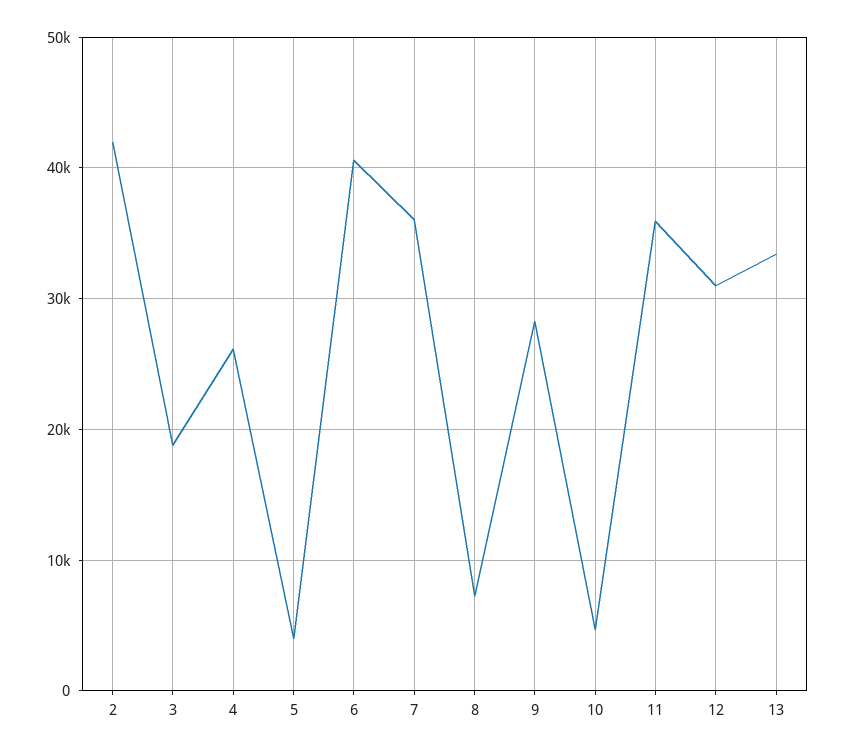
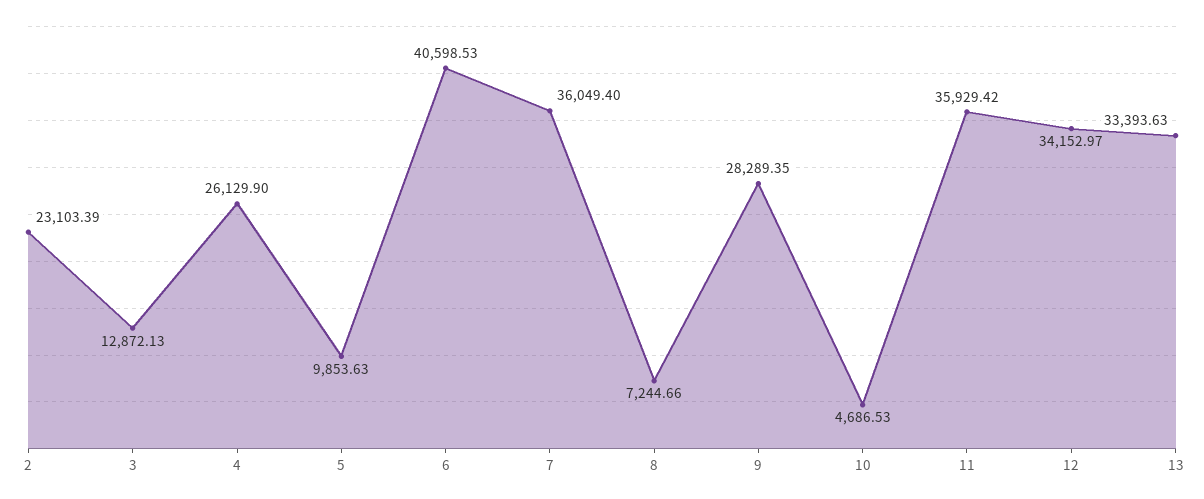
  {
-   "2": 42000,
+   "2": 23103.39,
-   "3": 19000,
+   "3": 12872.13,
    "4": 26129.9,
-   "5": 4000,
+   "5": 9853.63,
    "6": 40598.53,
    "7": 36049.4,
    "8": 7244.66,
    "9": 28289.35,
    "10": 4686.53,
    "11": 35929.42,
-   "12": 31000,
+   "12": 34152.97,
    "13": 33393.63
  }

